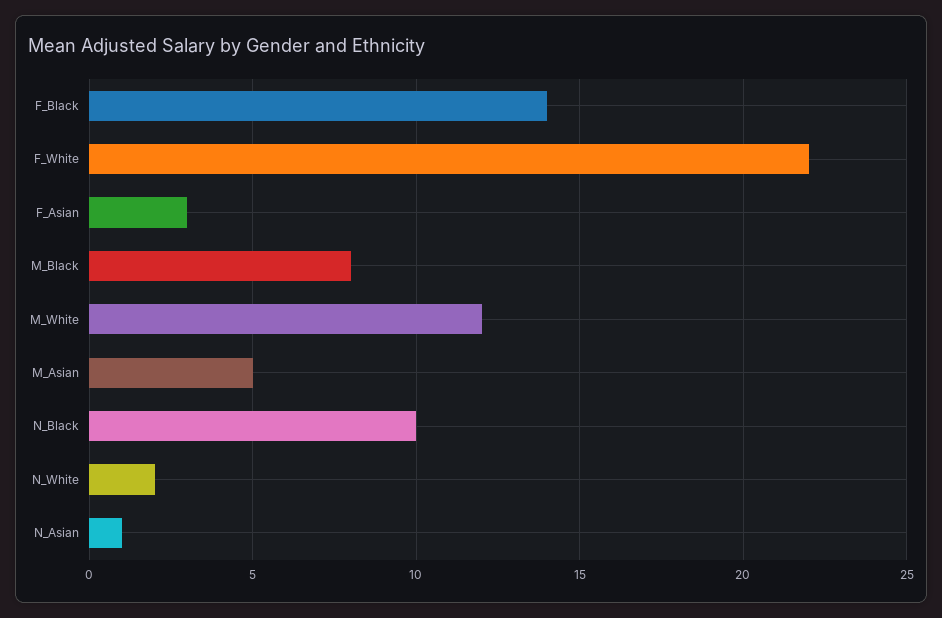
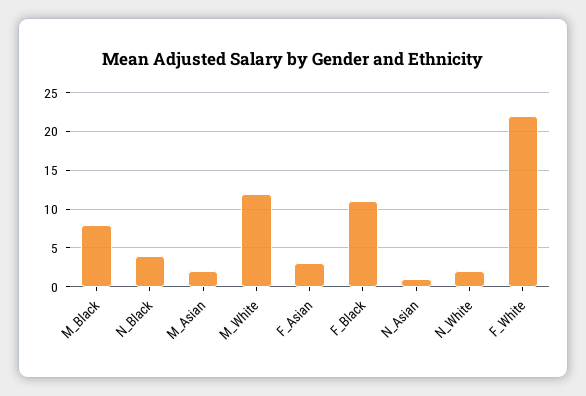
  {
-   "F_Black": 14,
+   "F_Black": 11,
    "F_White": 22,
    "F_Asian": 3,
    "M_Black": 8,
    "M_White": 12,
-   "M_Asian": 5,
+   "M_Asian": 2,
-   "N_Black": 10,
+   "N_Black": 4,
    "N_White": 2,
    "N_Asian": 1
  }

